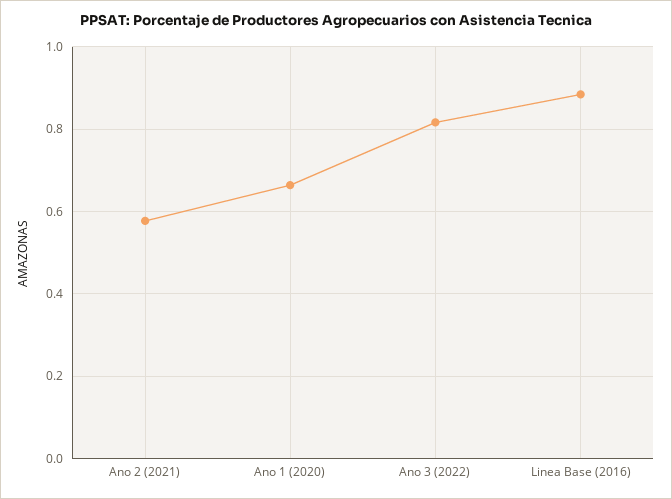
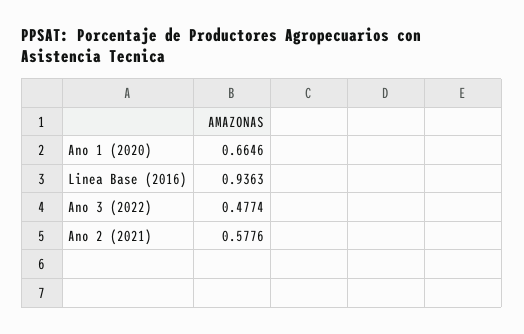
  {
    "Ano 2 (2021)": 0.5776,
    "Ano 1 (2020)": 0.6646,
-   "Ano 3 (2022)": 0.82,
+   "Ano 3 (2022)": 0.4774,
-   "Linea Base (2016)": 0.88
+   "Linea Base (2016)": 0.9363
  }

